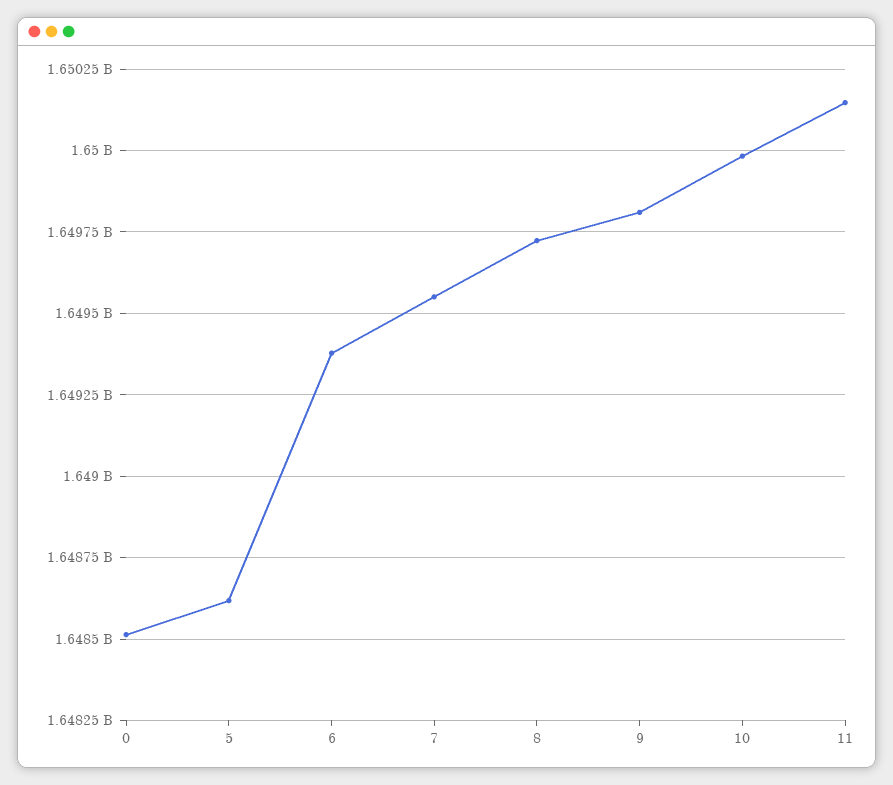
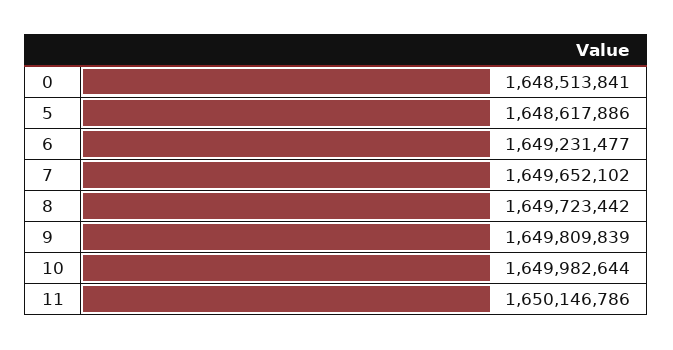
  {
    "0": 1648513841,
    "5": 1648617886,
-   "6": 1649375000,
+   "6": 1649231477,
-   "7": 1649550000,
+   "7": 1649652102,
    "8": 1649723442,
    "9": 1649809839,
    "10": 1649982644,
    "11": 1650146786
  }

